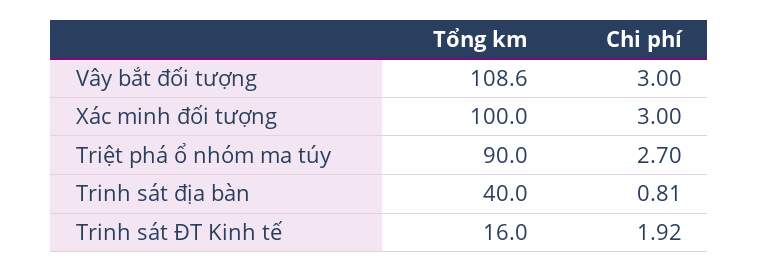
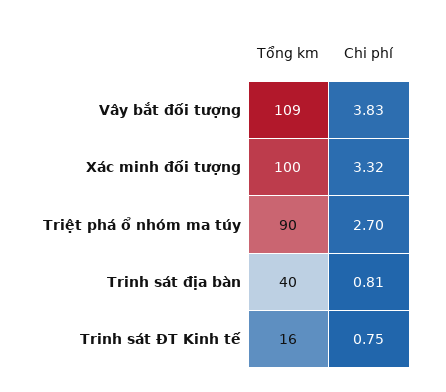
  {
    "Tổng km": {
      "Vây bắt đối tượng": 108.6,
      "Xác minh đối tượng": 100,
      "Triệt phá ổ nhóm ma túy": 90,
      "Trinh sát địa bàn": 40,
      "Trinh sát ĐT Kinh tế": 16
    },
    "Chi phí": {
-     "Vây bắt đối tượng": 3,
+     "Vây bắt đối tượng": 3.83,
-     "Xác minh đối tượng": 3,
+     "Xác minh đối tượng": 3.32,
      "Triệt phá ổ nhóm ma túy": 2.7,
      "Trinh sát địa bàn": 0.81,
-     "Trinh sát ĐT Kinh tế": 1.92
+     "Trinh sát ĐT Kinh tế": 0.75
    }
  }

